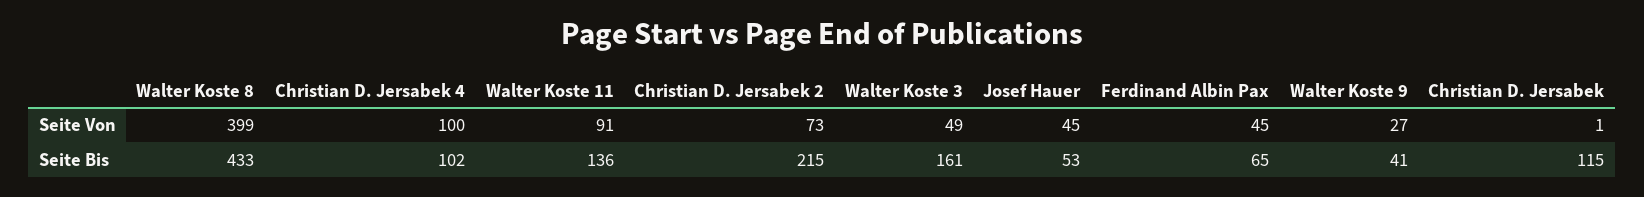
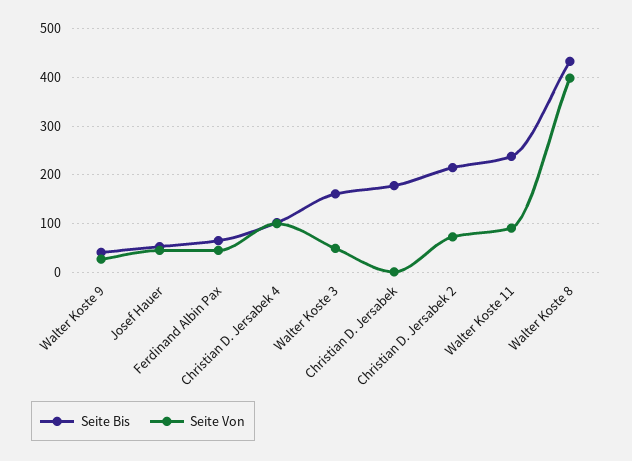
  {
    "Seite Von": {
      "Walter Koste 8": 399,
      "Christian D. Jersabek 4": 100,
      "Walter Koste 11": 91,
      "Christian D. Jersabek 2": 73,
      "Walter Koste 3": 49,
      "Josef Hauer": 45,
      "Ferdinand Albin Pax": 45,
      "Walter Koste 9": 27,
      "Christian D. Jersabek": 1
    },
    "Seite Bis": {
      "Walter Koste 8": 433,
      "Christian D. Jersabek 4": 102,
-     "Walter Koste 11": 136,
+     "Walter Koste 11": 240,
      "Christian D. Jersabek 2": 215,
      "Walter Koste 3": 161,
      "Josef Hauer": 53,
      "Ferdinand Albin Pax": 65,
      "Walter Koste 9": 41,
-     "Christian D. Jersabek": 115
+     "Christian D. Jersabek": 180
    }
  }

